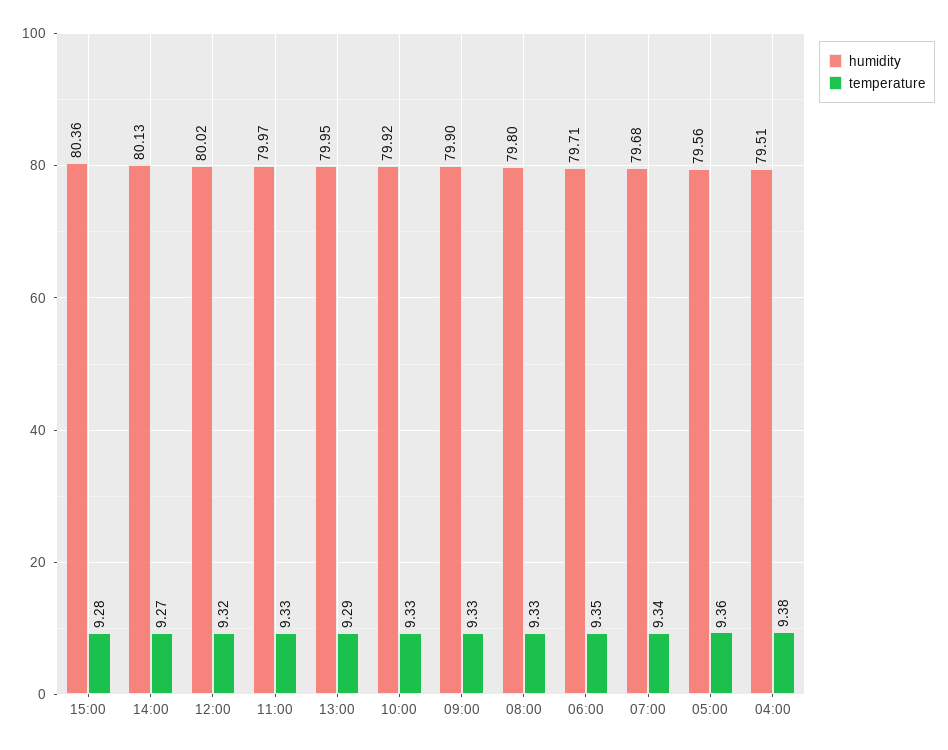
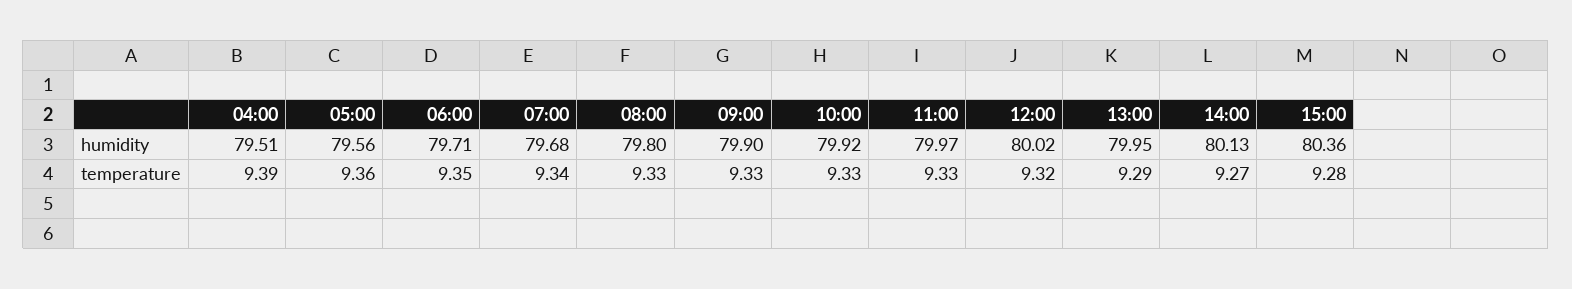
  {
    "humidity": {
      "15:00": 80.36,
      "14:00": 80.13,
      "12:00": 80.02,
      "11:00": 79.97,
      "13:00": 79.95,
      "10:00": 79.92,
      "09:00": 79.9,
      "08:00": 79.8,
      "06:00": 79.71,
      "07:00": 79.68,
      "05:00": 79.56,
      "04:00": 79.51
    },
    "temperature": {
      "15:00": 9.28,
      "14:00": 9.27,
      "12:00": 9.32,
      "11:00": 9.33,
      "13:00": 9.29,
      "10:00": 9.33,
      "09:00": 9.33,
      "08:00": 9.33,
      "06:00": 9.35,
      "07:00": 9.34,
      "05:00": 9.36,
-     "04:00": 9.38
+     "04:00": 9.39
    }
  }

